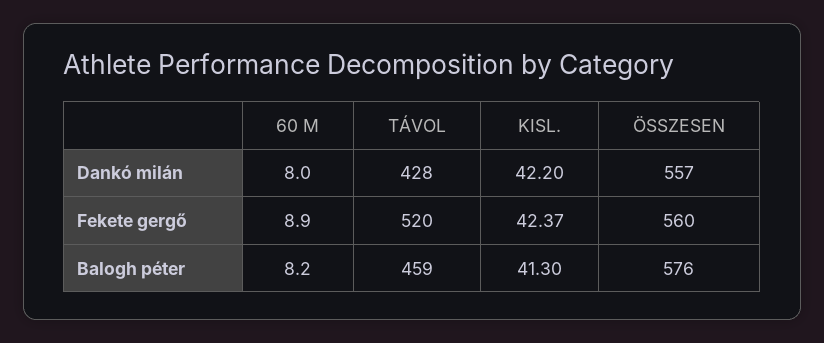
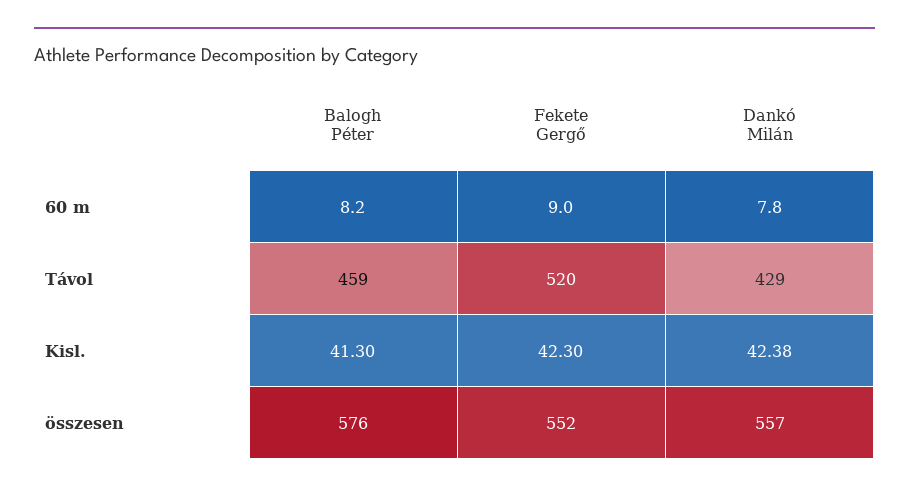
  {
    "60 M": {
-     "Dankó milán": 8,
+     "Dankó milán": 7.8,
-     "Fekete gergő": 8.9,
+     "Fekete gergő": 9,
      "Balogh péter": 8.2
    },
    "TÁVOL": {
-     "Dankó milán": 428,
+     "Dankó milán": 429,
      "Fekete gergő": 520,
      "Balogh péter": 459
    },
    "KISL.": {
-     "Dankó milán": 42.2,
+     "Dankó milán": 42.38,
-     "Fekete gergő": 42.37,
+     "Fekete gergő": 42.3,
      "Balogh péter": 41.3
    },
    "ÖSSZESEN": {
      "Dankó milán": 557,
-     "Fekete gergő": 560,
+     "Fekete gergő": 552,
      "Balogh péter": 576
    }
  }

